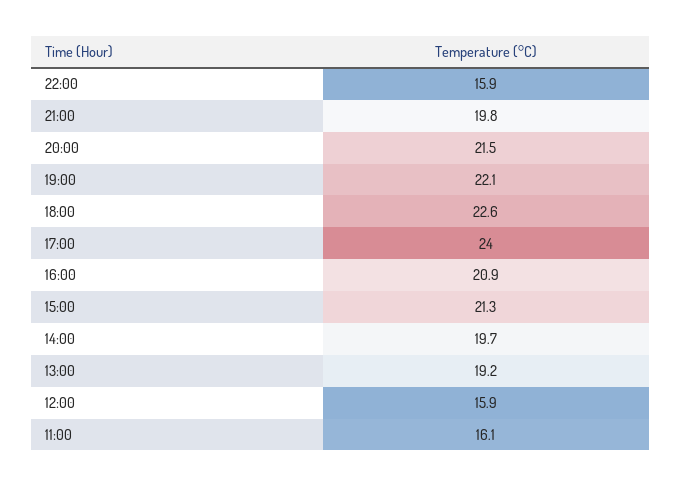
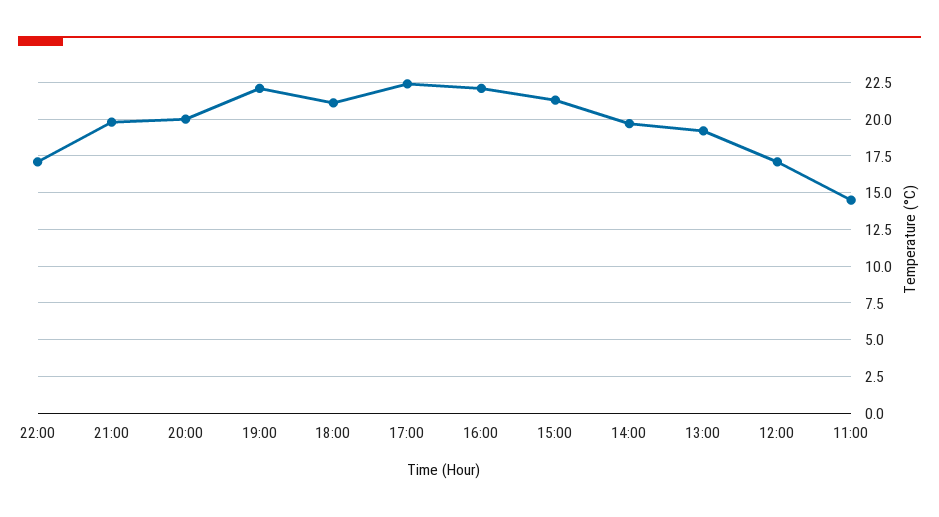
  {
-   "22:00": 15.9,
+   "22:00": 17,
    "21:00": 19.8,
-   "20:00": 21.5,
+   "20:00": 20,
    "19:00": 22.1,
-   "18:00": 22.6,
+   "18:00": 21,
-   "17:00": 24,
+   "17:00": 22.5,
-   "16:00": 20.9,
+   "16:00": 22,
    "15:00": 21.3,
    "14:00": 19.7,
    "13:00": 19.2,
-   "12:00": 15.9,
+   "12:00": 17,
-   "11:00": 16.1
+   "11:00": 14.5
  }

